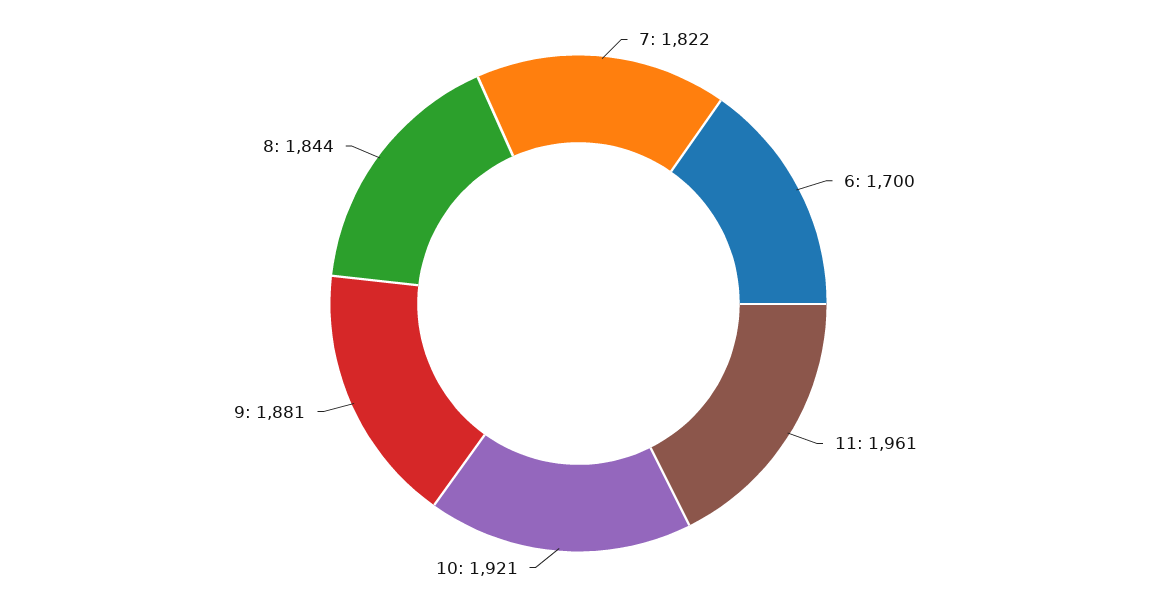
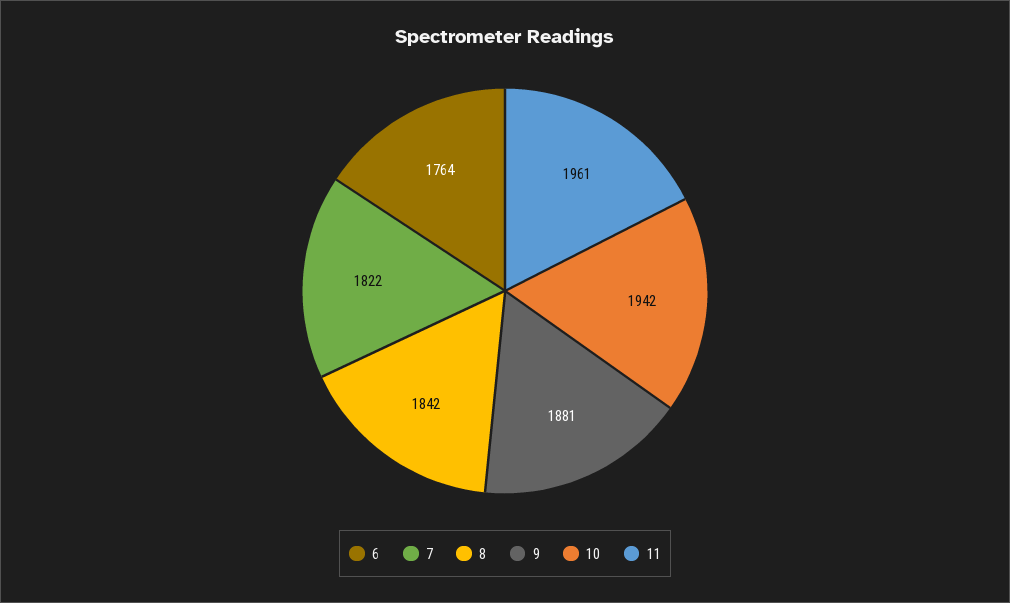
  {
    "7": 1822,
-   "6": 1700,
+   "6": 1764,
    "11": 1961,
-   "10": 1921,
+   "10": 1942,
    "9": 1881,
-   "8": 1844
+   "8": 1842
  }

